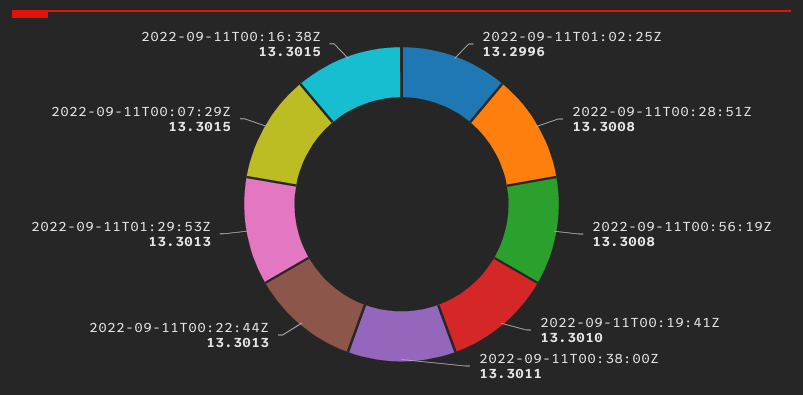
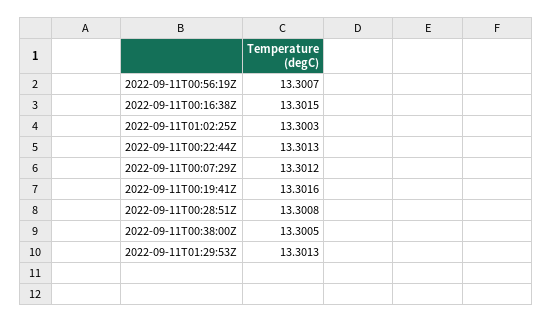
  {
-   "2022-09-11T01:02:25Z": 13.2996,
+   "2022-09-11T01:02:25Z": 13.3003,
    "2022-09-11T00:28:51Z": 13.3008,
-   "2022-09-11T00:56:19Z": 13.3008,
+   "2022-09-11T00:56:19Z": 13.3007,
-   "2022-09-11T00:19:41Z": 13.301,
+   "2022-09-11T00:19:41Z": 13.3016,
-   "2022-09-11T00:38:00Z": 13.3011,
+   "2022-09-11T00:38:00Z": 13.3005,
    "2022-09-11T00:22:44Z": 13.3013,
    "2022-09-11T01:29:53Z": 13.3013,
-   "2022-09-11T00:07:29Z": 13.3015,
+   "2022-09-11T00:07:29Z": 13.3012,
    "2022-09-11T00:16:38Z": 13.3015
  }

